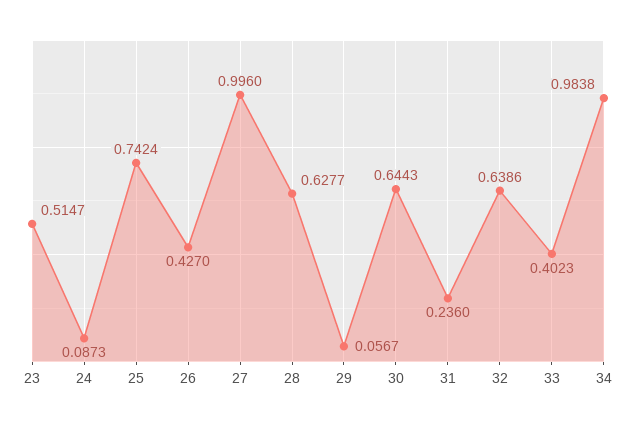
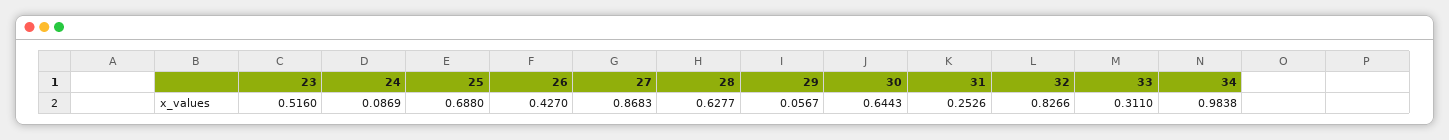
  {
-   "23": 0.5147,
+   "23": 0.516,
-   "24": 0.0873,
+   "24": 0.0869,
-   "25": 0.7424,
+   "25": 0.688,
    "26": 0.427,
-   "27": 0.996,
+   "27": 0.8683,
    "28": 0.6277,
    "29": 0.0567,
    "30": 0.6443,
-   "31": 0.236,
+   "31": 0.2526,
-   "32": 0.6386,
+   "32": 0.8266,
-   "33": 0.4023,
+   "33": 0.311,
    "34": 0.9838
  }

